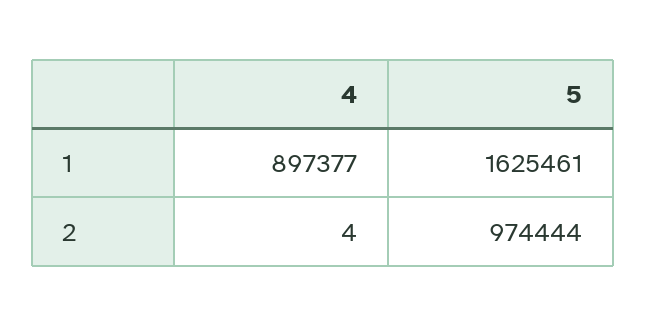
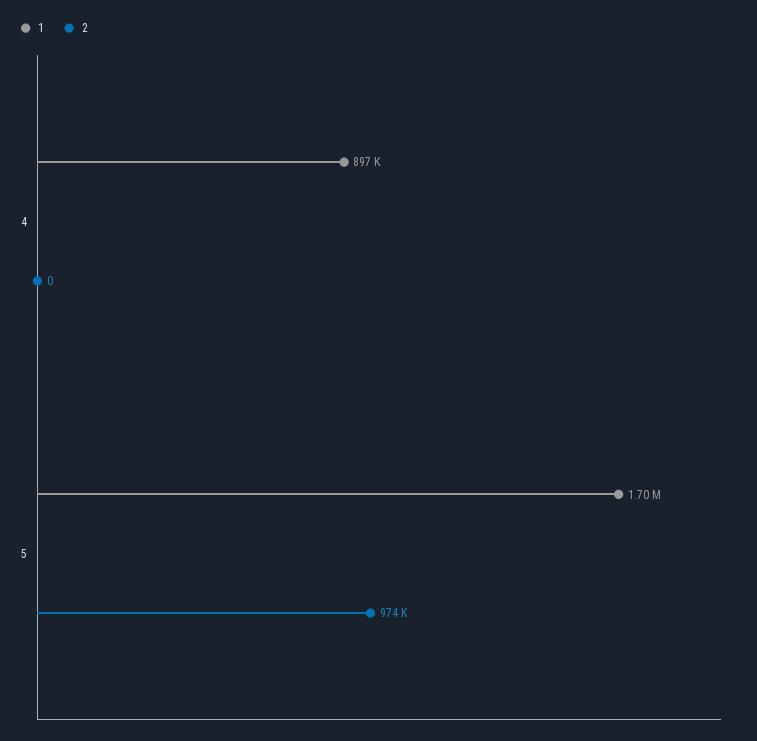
  {
    "1": {
      "4": 897377,
-     "5": 1625461
+     "5": 1700000
    },
    "2": {
-     "4": 4,
+     "4": 0,
      "5": 974444
    }
  }

